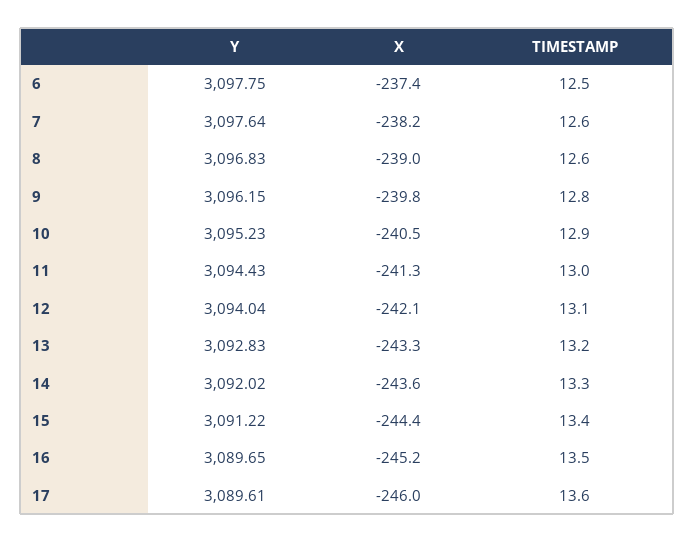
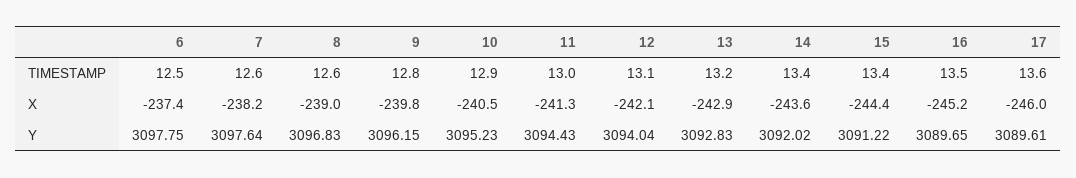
  {
    "Y": {
      "6": 3097.75,
      "7": 3097.64,
      "8": 3096.83,
      "9": 3096.15,
      "10": 3095.23,
      "11": 3094.43,
      "12": 3094.04,
      "13": 3092.83,
      "14": 3092.02,
      "15": 3091.22,
      "16": 3089.65,
      "17": 3089.61
    },
    "X": {
      "6": -237.4,
      "7": -238.2,
      "8": -239,
      "9": -239.8,
      "10": -240.5,
      "11": -241.3,
      "12": -242.1,
-     "13": -243.3,
+     "13": -242.9,
      "14": -243.6,
      "15": -244.4,
      "16": -245.2,
      "17": -246
    },
    "TIMESTAMP": {
      "6": 12.5,
      "7": 12.6,
      "8": 12.6,
      "9": 12.8,
      "10": 12.9,
      "11": 13,
      "12": 13.1,
      "13": 13.2,
-     "14": 13.3,
+     "14": 13.4,
      "15": 13.4,
      "16": 13.5,
      "17": 13.6
    }
  }

